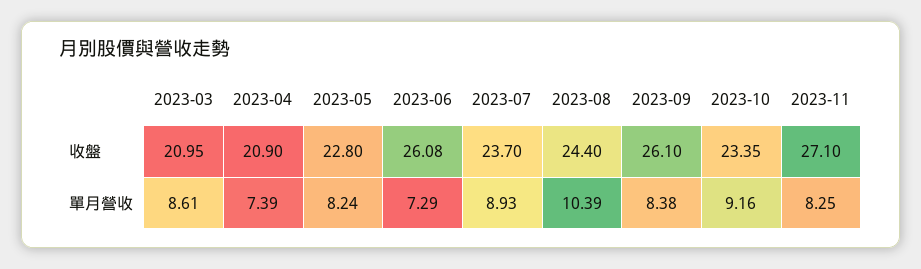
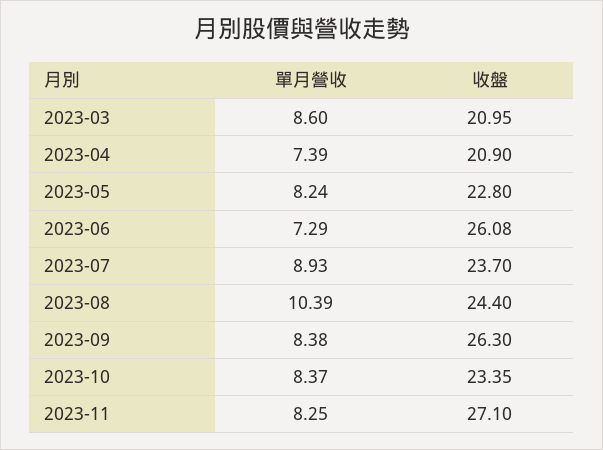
  {
    "2023-03": {
      "收盤": 20.95,
-     "單月營收": 8.61
+     "單月營收": 8.6
    },
    "2023-04": {
      "收盤": 20.9,
      "單月營收": 7.39
    },
    "2023-05": {
      "收盤": 22.8,
      "單月營收": 8.24
    },
    "2023-06": {
      "收盤": 26.08,
      "單月營收": 7.29
    },
    "2023-07": {
      "收盤": 23.7,
      "單月營收": 8.93
    },
    "2023-08": {
      "收盤": 24.4,
      "單月營收": 10.39
    },
    "2023-09": {
-     "收盤": 26.1,
+     "收盤": 26.3,
      "單月營收": 8.38
    },
    "2023-10": {
      "收盤": 23.35,
-     "單月營收": 9.16
+     "單月營收": 8.37
    },
    "2023-11": {
      "收盤": 27.1,
      "單月營收": 8.25
    }
  }

